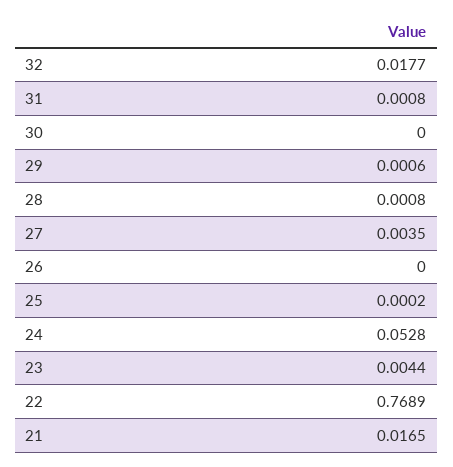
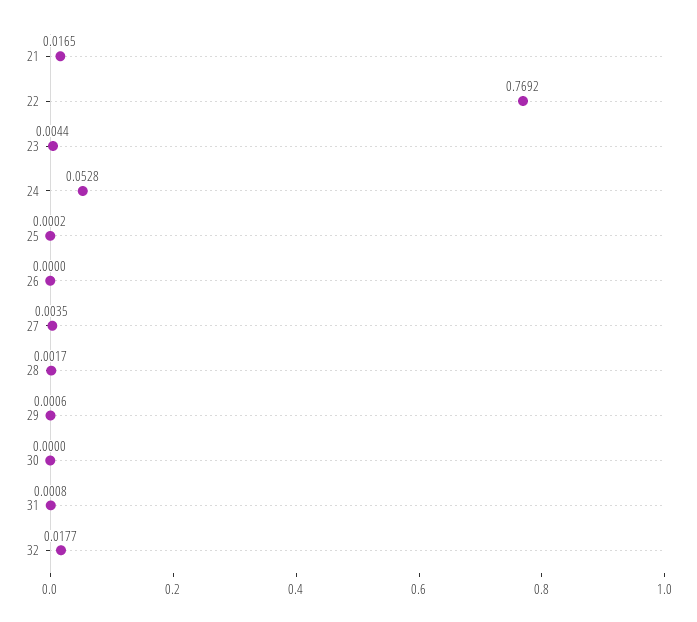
  {
    "32": 0.0177,
    "31": 0.0008,
    "30": 0,
    "29": 0.0006,
-   "28": 0.0008,
+   "28": 0.0017,
    "27": 0.0035,
    "26": 0,
    "25": 0.0002,
    "24": 0.0528,
    "23": 0.0044,
-   "22": 0.7689,
+   "22": 0.7692,
    "21": 0.0165
  }

